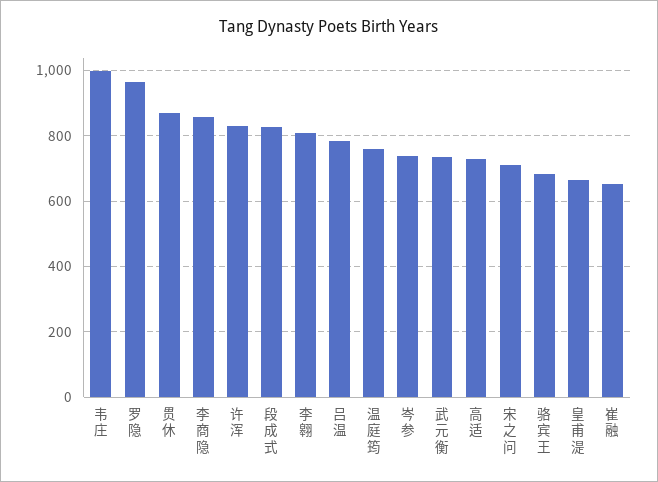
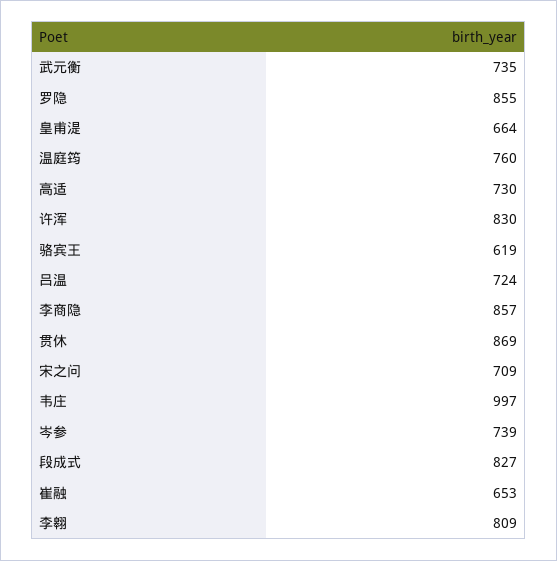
  {
    "韦庄": 997,
-   "罗隐": 960,
+   "罗隐": 855,
    "贯休": 869,
    "李商隐": 857,
    "许浑": 830,
    "段成式": 827,
    "李翱": 809,
-   "吕温": 780,
+   "吕温": 724,
    "温庭筠": 760,
    "岑参": 739,
    "武元衡": 735,
    "高适": 730,
    "宋之问": 709,
-   "骆宾王": 680,
+   "骆宾王": 619,
    "皇甫湜": 664,
    "崔融": 653
  }

